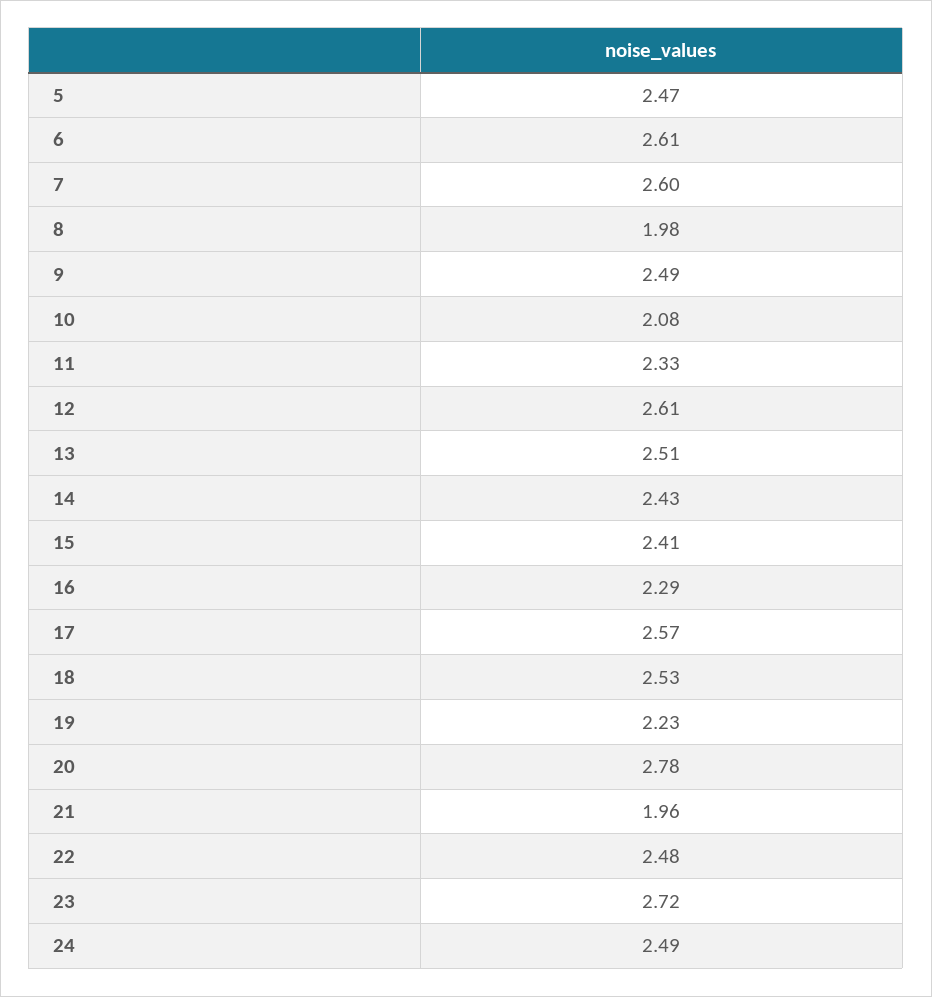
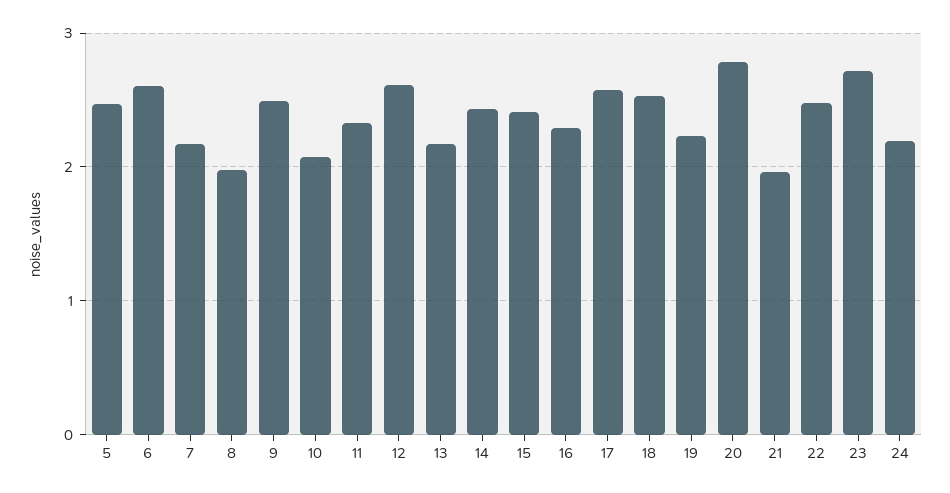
  {
    "5": 2.47,
    "6": 2.61,
-   "7": 2.6,
+   "7": 2.2,
    "8": 1.98,
    "9": 2.49,
    "10": 2.08,
    "11": 2.33,
    "12": 2.61,
-   "13": 2.51,
+   "13": 2.2,
    "14": 2.43,
    "15": 2.41,
    "16": 2.29,
    "17": 2.57,
    "18": 2.53,
    "19": 2.23,
    "20": 2.78,
    "21": 1.96,
    "22": 2.48,
    "23": 2.72,
-   "24": 2.49
+   "24": 2.2
  }

